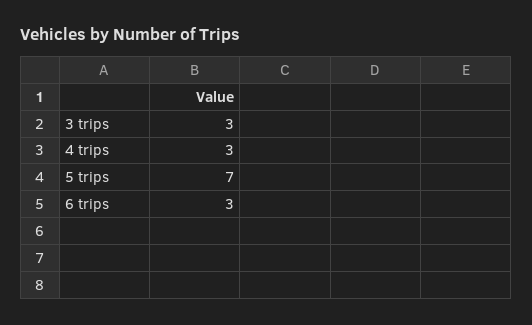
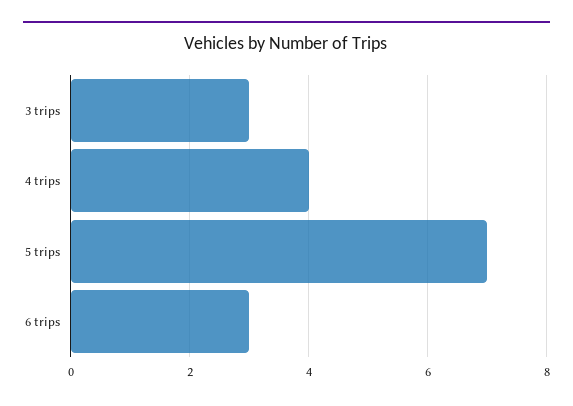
  {
    "3 trips": 3,
-   "4 trips": 3,
+   "4 trips": 4,
    "5 trips": 7,
    "6 trips": 3
  }

